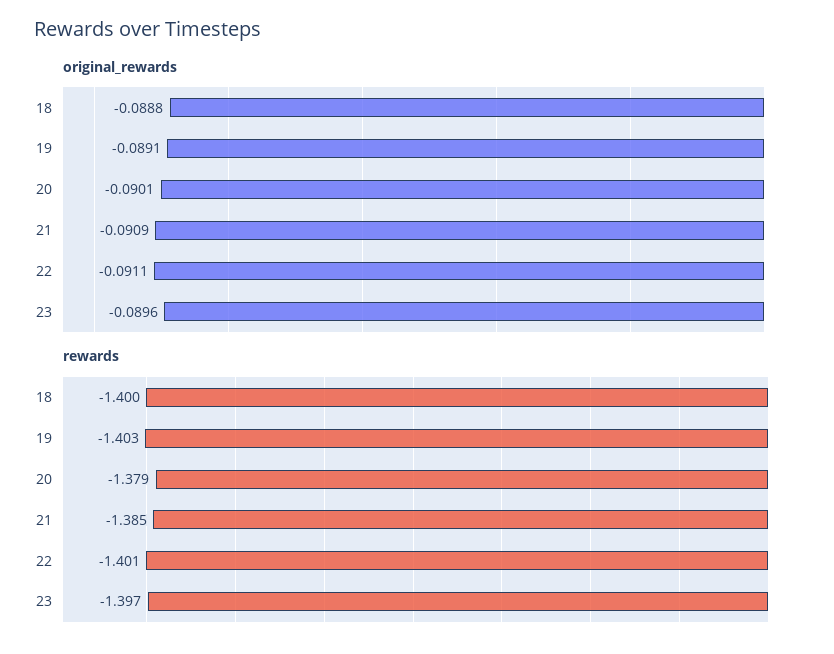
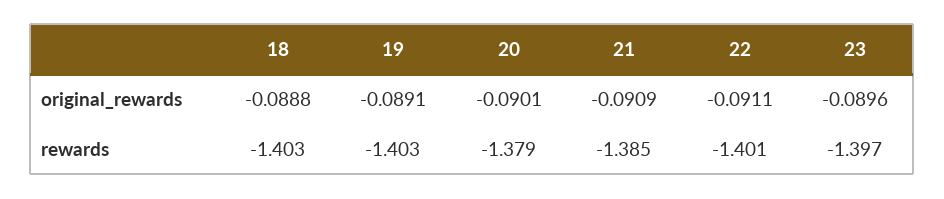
  {
    "original_rewards": {
      "18": -0.0888,
      "19": -0.0891,
      "20": -0.0901,
      "21": -0.0909,
      "22": -0.0911,
      "23": -0.0896
    },
    "rewards": {
-     "18": -1.4,
+     "18": -1.403,
      "19": -1.403,
      "20": -1.379,
      "21": -1.385,
      "22": -1.401,
      "23": -1.397
    }
  }

